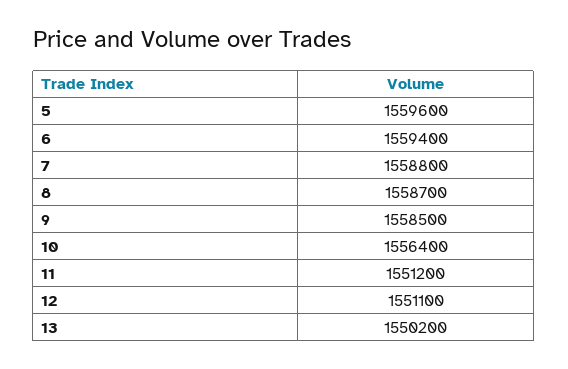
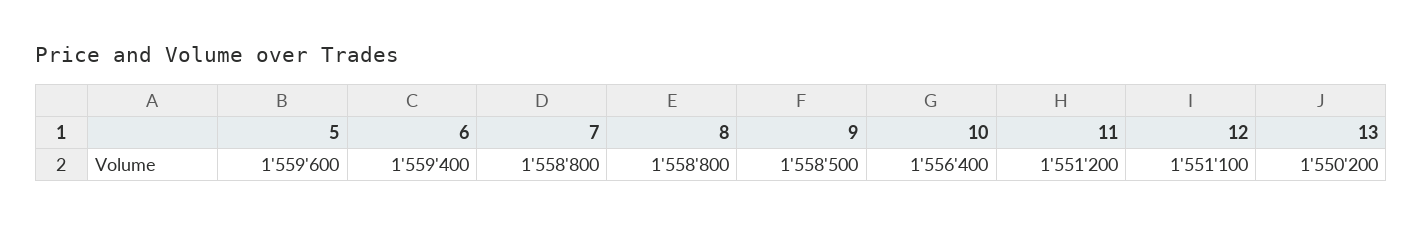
  {
    "5": 1559600,
    "6": 1559400,
    "7": 1558800,
-   "8": 1558700,
+   "8": 1558800,
    "9": 1558500,
    "10": 1556400,
    "11": 1551200,
    "12": 1551100,
    "13": 1550200
  }

